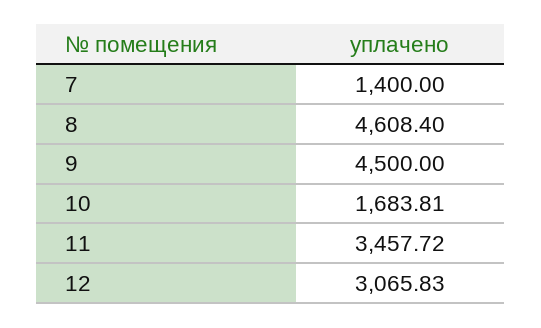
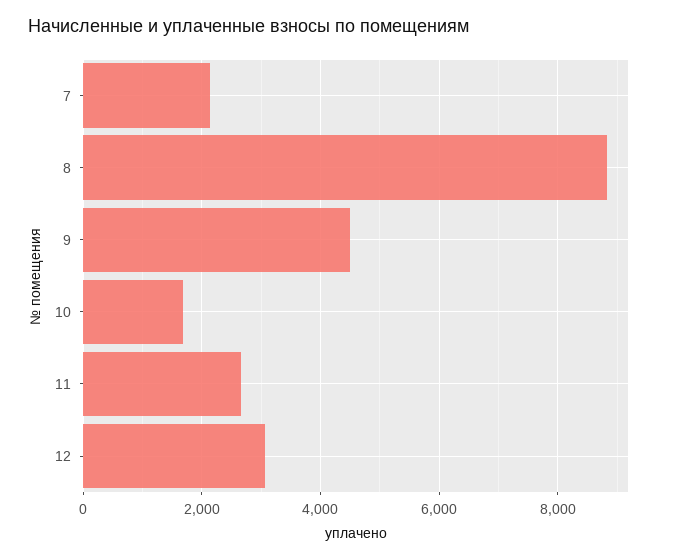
  {
-   "7": 1400,
+   "7": 2200,
-   "8": 4608.4,
+   "8": 8800,
    "9": 4500,
    "10": 1683.81,
-   "11": 3457.72,
+   "11": 2600,
    "12": 3065.83
  }

